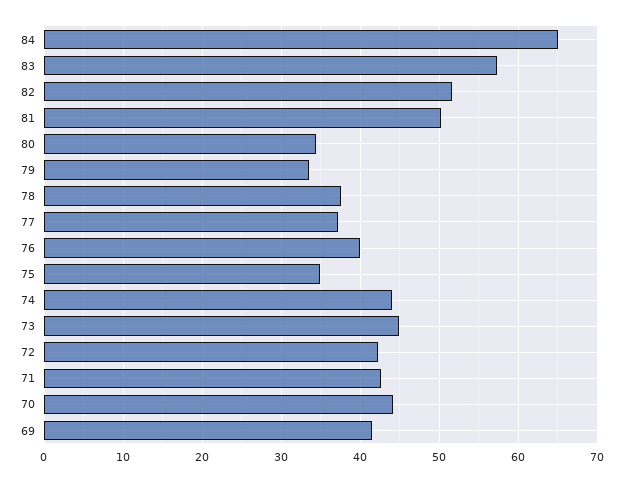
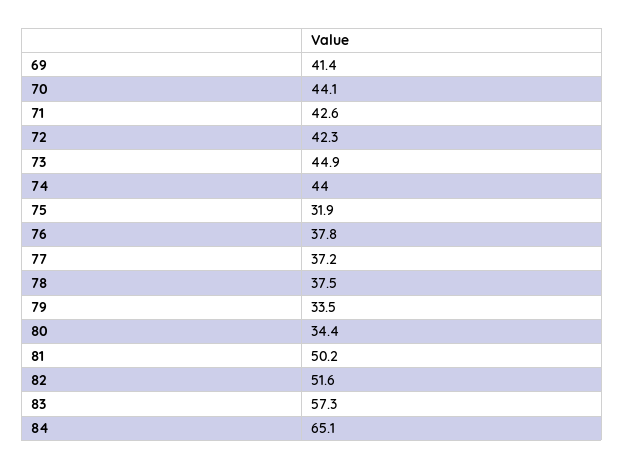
  {
    "84": 65.1,
    "83": 57.3,
    "82": 51.6,
    "81": 50.2,
    "80": 34.4,
    "79": 33.5,
    "78": 37.5,
    "77": 37.2,
-   "76": 40,
+   "76": 37.8,
-   "75": 35,
+   "75": 31.9,
    "74": 44,
    "73": 44.9,
    "72": 42.3,
    "71": 42.6,
    "70": 44.1,
    "69": 41.4
  }

